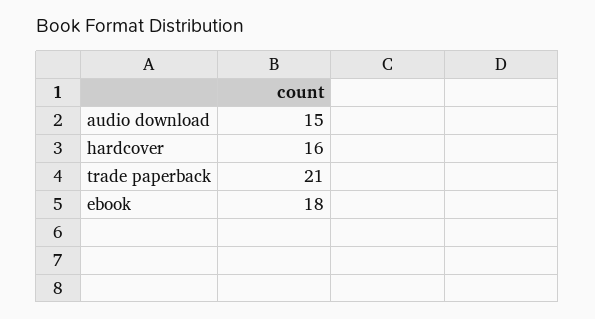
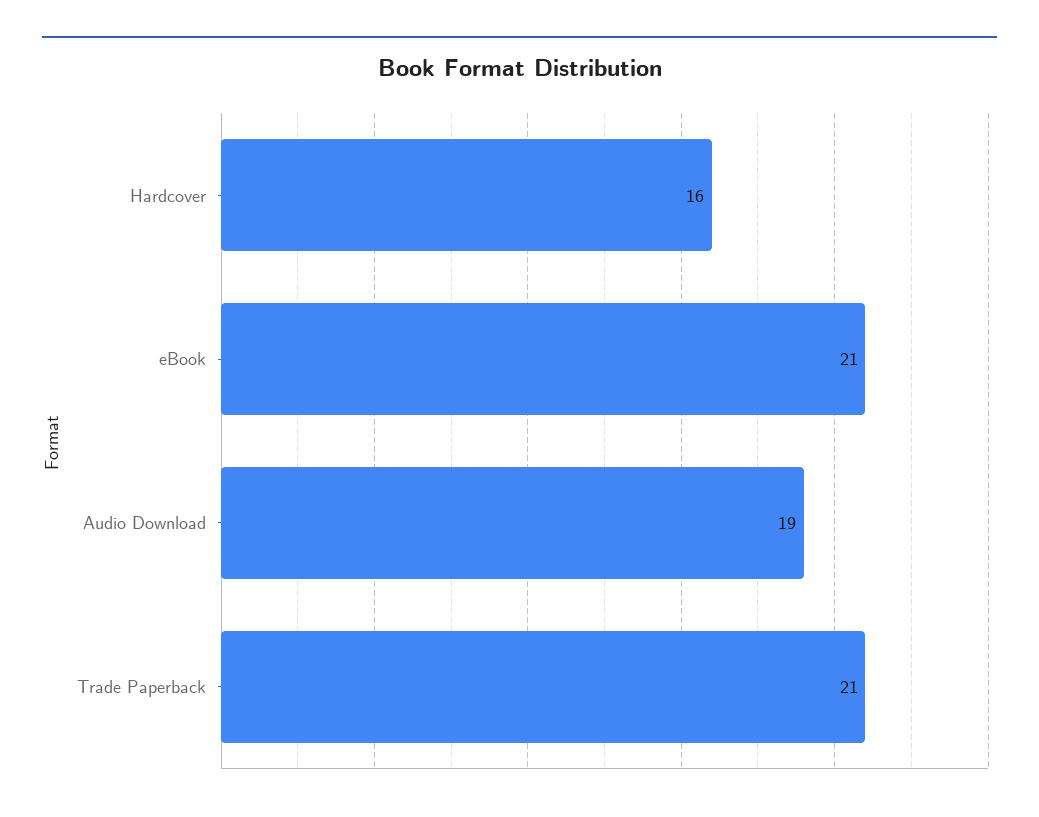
  {
-   "audio download": 15,
+   "audio download": 19,
    "hardcover": 16,
    "trade paperback": 21,
-   "ebook": 18
+   "ebook": 21
  }

